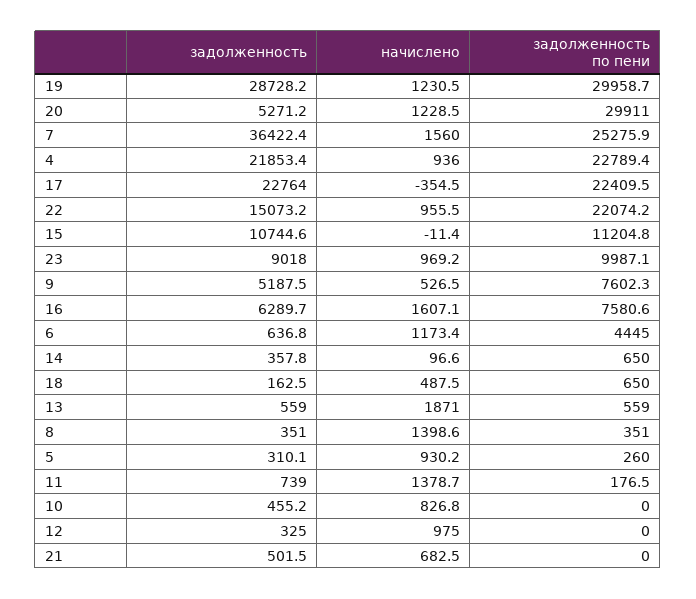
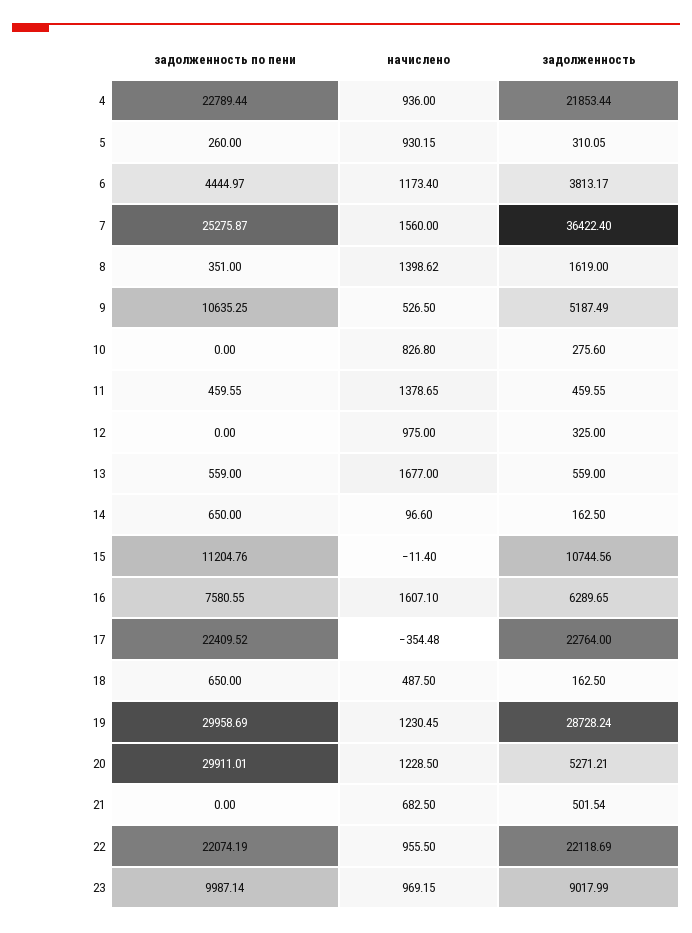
  {
    "задолженность": {
      "19": 28728.24,
      "20": 5271.21,
      "7": 36422.4,
      "4": 21853.44,
      "17": 22764,
-     "22": 15073.2,
+     "22": 22118.69,
      "15": 10744.56,
      "23": 9017.99,
      "9": 5187.49,
      "16": 6289.65,
-     "6": 636.8,
+     "6": 3813.17,
-     "14": 357.8,
+     "14": 162.5,
      "18": 162.5,
      "13": 559,
-     "8": 351,
+     "8": 1619,
      "5": 310.05,
-     "11": 739,
+     "11": 459.55,
-     "10": 455.2,
+     "10": 275.6,
      "12": 325,
      "21": 501.54
    },
    "начислено": {
      "19": 1230.45,
      "20": 1228.5,
      "7": 1560,
      "4": 936,
      "17": -354.48,
      "22": 955.5,
      "15": -11.4,
      "23": 969.15,
      "9": 526.5,
      "16": 1607.1,
      "6": 1173.4,
      "14": 96.6,
      "18": 487.5,
-     "13": 1871,
+     "13": 1677,
      "8": 1398.62,
      "5": 930.15,
      "11": 1378.65,
      "10": 826.8,
      "12": 975,
      "21": 682.5
    },
    "задолженность по пени": {
      "19": 29958.69,
      "20": 29911.01,
      "7": 25275.87,
      "4": 22789.44,
      "17": 22409.52,
      "22": 22074.19,
      "15": 11204.76,
      "23": 9987.14,
-     "9": 7602.3,
+     "9": 10635.25,
      "16": 7580.55,
      "6": 4444.97,
      "14": 650,
      "18": 650,
      "13": 559,
      "8": 351,
      "5": 260,
-     "11": 176.5,
+     "11": 459.55,
      "10": 0,
      "12": 0,
      "21": 0
    }
  }

